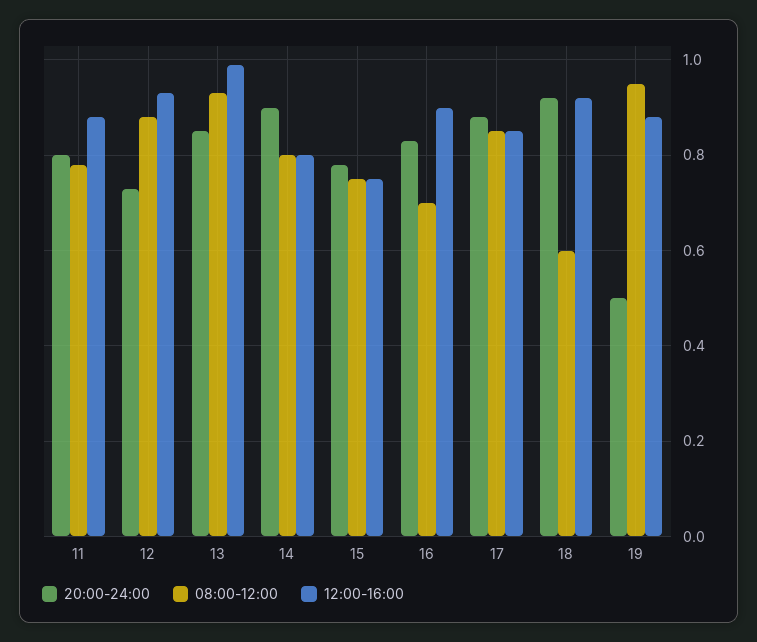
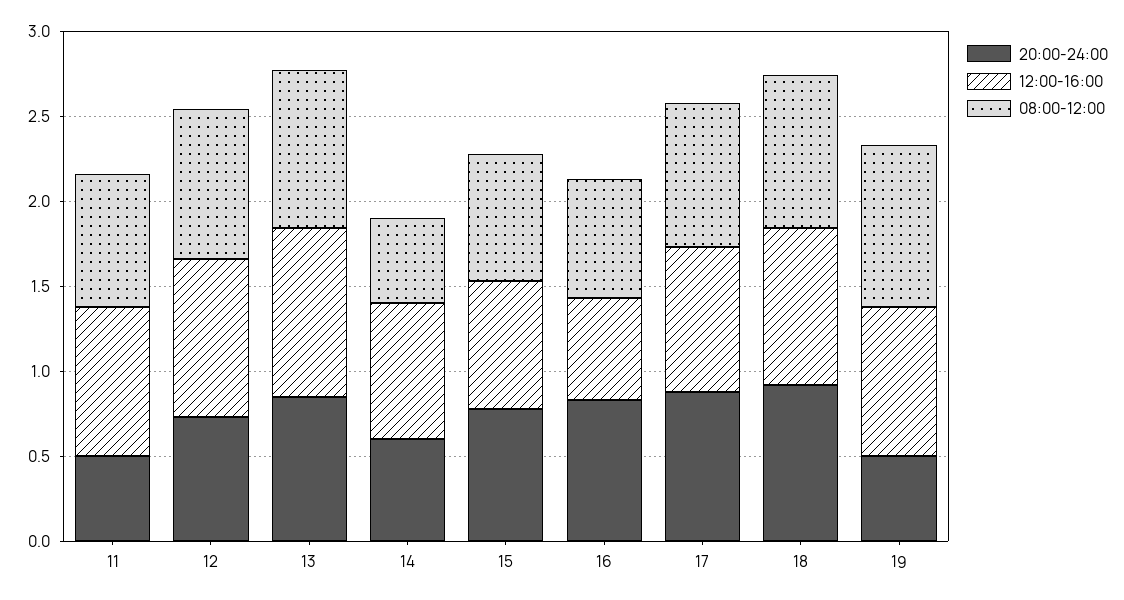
  {
    "20:00-24:00": {
-     "11": 0.8,
+     "11": 0.5,
      "12": 0.75,
      "13": 0.85,
-     "14": 0.9,
+     "14": 0.6,
      "15": 0.8,
      "16": 0.85,
      "17": 0.9,
      "18": 0.9,
      "19": 0.5
    },
    "08:00-12:00": {
      "11": 0.8,
      "12": 0.9,
      "13": 0.95,
-     "14": 0.8,
+     "14": 0.5,
      "15": 0.75,
      "16": 0.7,
      "17": 0.85,
-     "18": 0.6,
+     "18": 0.9,
      "19": 0.95
    },
    "12:00-16:00": {
      "11": 0.9,
      "12": 0.95,
      "13": 1,
      "14": 0.8,
      "15": 0.75,
-     "16": 0.9,
+     "16": 0.6,
      "17": 0.85,
      "18": 0.9,
      "19": 0.9
    }
  }

